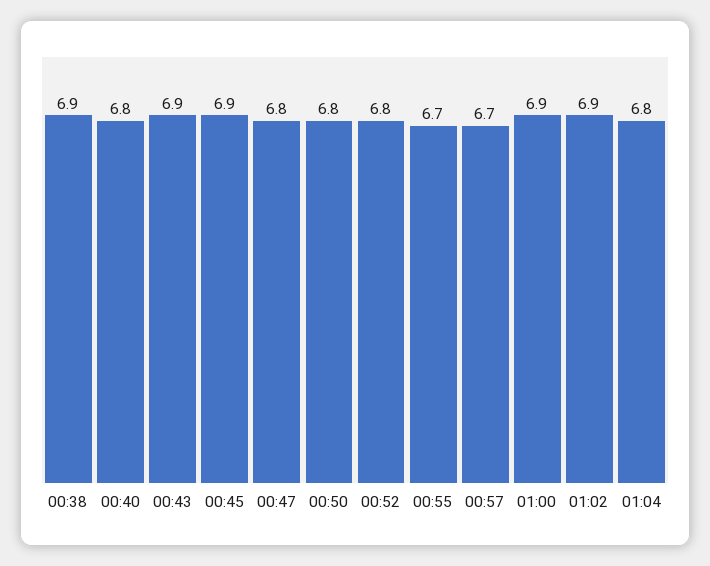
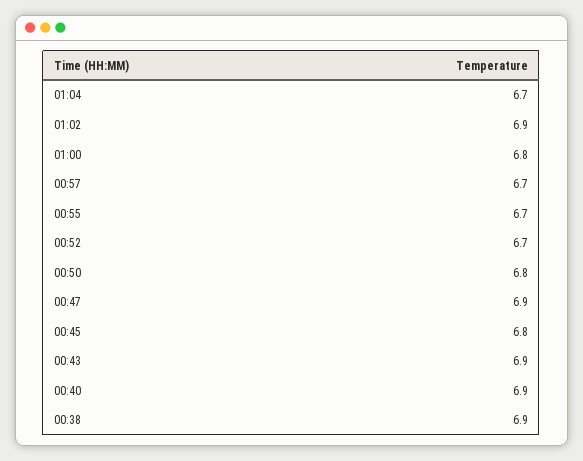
  {
    "00:38": 6.9,
-   "00:40": 6.8,
+   "00:40": 6.9,
    "00:43": 6.9,
-   "00:45": 6.9,
+   "00:45": 6.8,
-   "00:47": 6.8,
+   "00:47": 6.9,
    "00:50": 6.8,
-   "00:52": 6.8,
+   "00:52": 6.7,
    "00:55": 6.7,
    "00:57": 6.7,
-   "01:00": 6.9,
+   "01:00": 6.8,
    "01:02": 6.9,
-   "01:04": 6.8
+   "01:04": 6.7
  }

